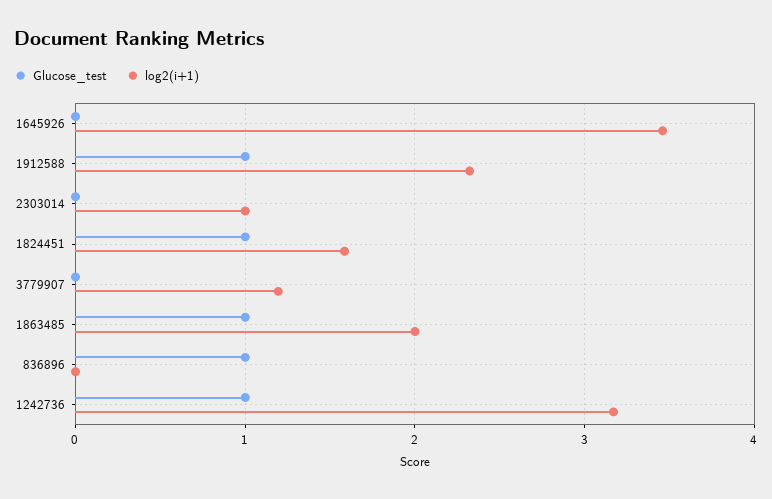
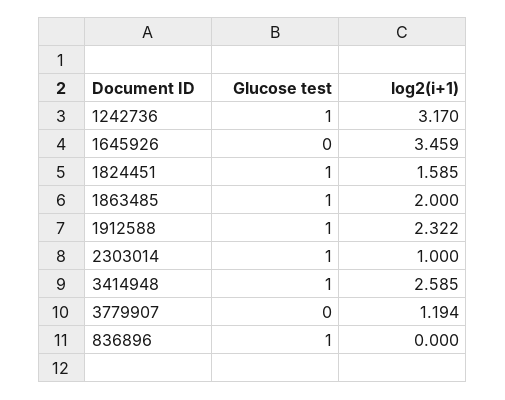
  {
    "Glucose_test": {
      "1645926": 0,
      "1912588": 1,
-     "2303014": 0,
+     "2303014": 1,
      "1824451": 1,
      "3779907": 0,
      "1863485": 1,
      "836896": 1,
-     "1242736": 1
+     "1242736": 1,
+     "3414948": 1
    },
    "log2(i+1)": {
      "1645926": 3.459,
      "1912588": 2.322,
      "2303014": 1,
      "1824451": 1.585,
      "3779907": 1.194,
      "1863485": 2,
      "836896": 0,
-     "1242736": 3.17
+     "1242736": 3.17,
+     "3414948": 2.585
    }
  }

